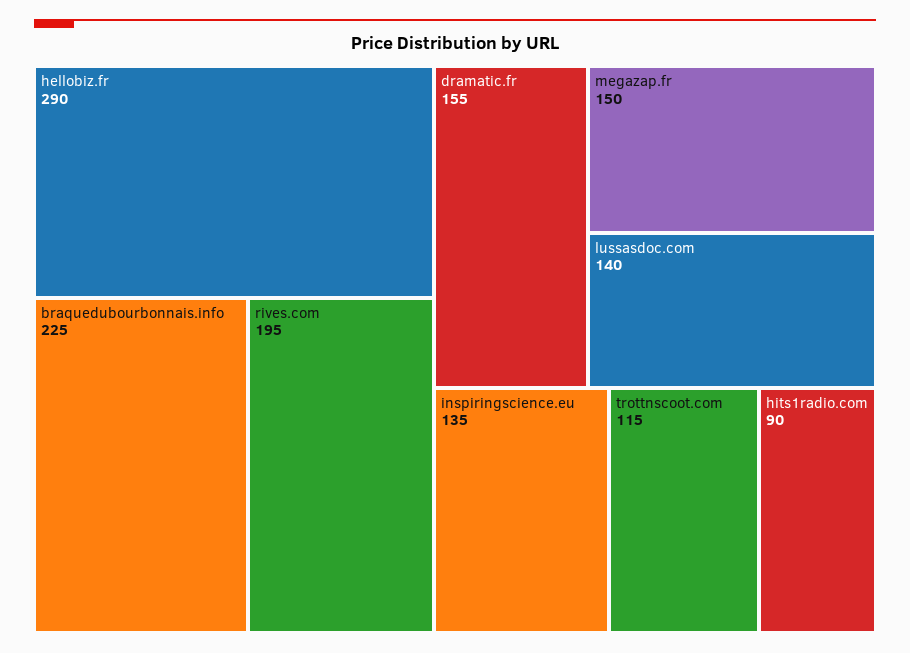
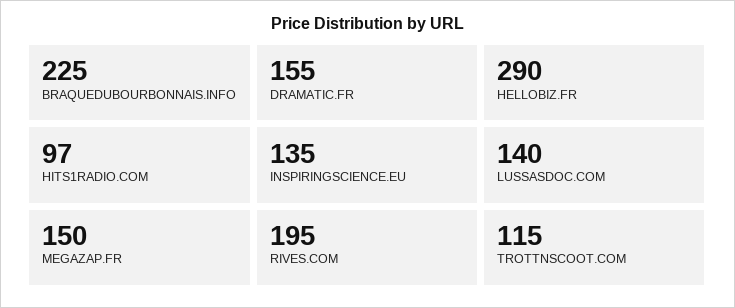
  {
    "hellobiz.fr": 290,
    "braquedubourbonnais.info": 225,
    "rives.com": 195,
    "dramatic.fr": 155,
    "megazap.fr": 150,
    "lussasdoc.com": 140,
    "inspiringscience.eu": 135,
    "trottnscoot.com": 115,
-   "hits1radio.com": 90
+   "hits1radio.com": 97
  }

